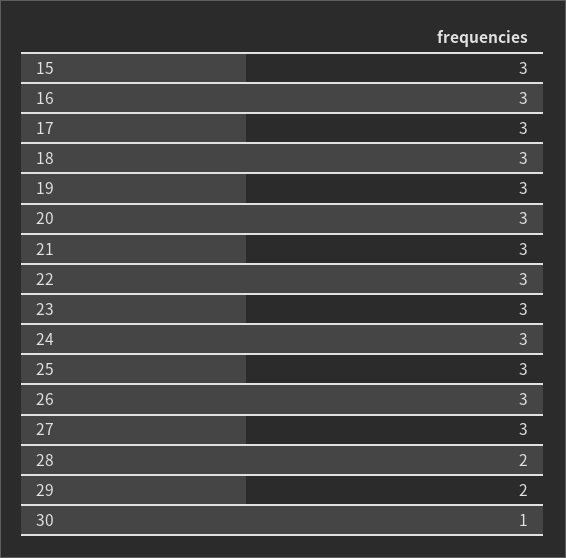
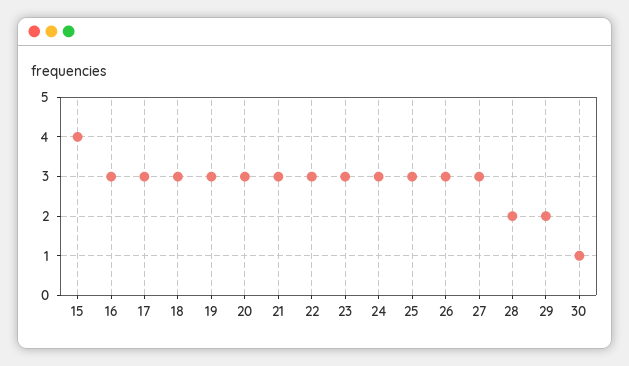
  {
-   "15": 3,
+   "15": 4,
    "16": 3,
    "17": 3,
    "18": 3,
    "19": 3,
    "20": 3,
    "21": 3,
    "22": 3,
    "23": 3,
    "24": 3,
    "25": 3,
    "26": 3,
    "27": 3,
    "28": 2,
    "29": 2,
    "30": 1
  }

